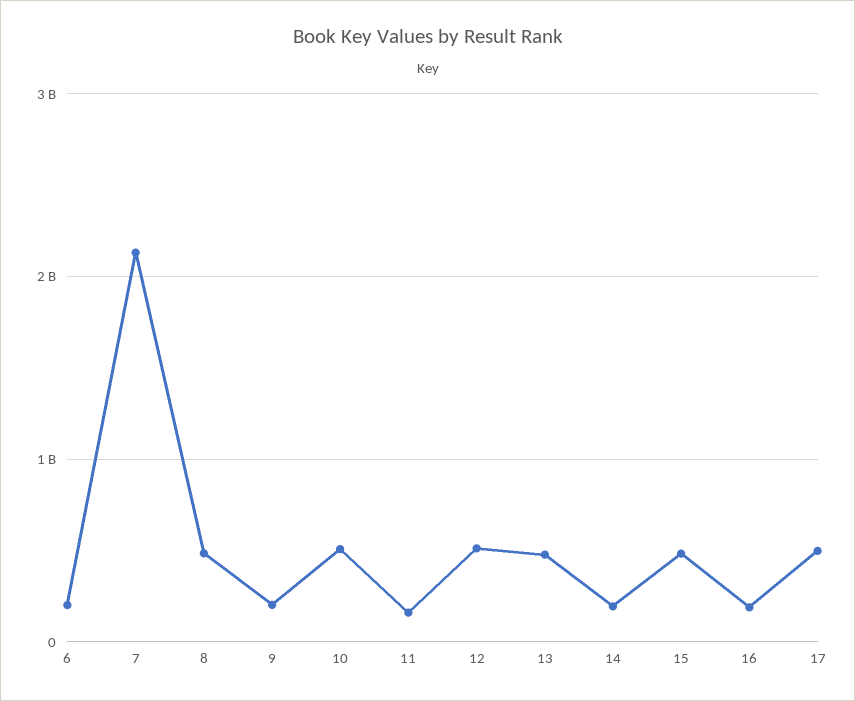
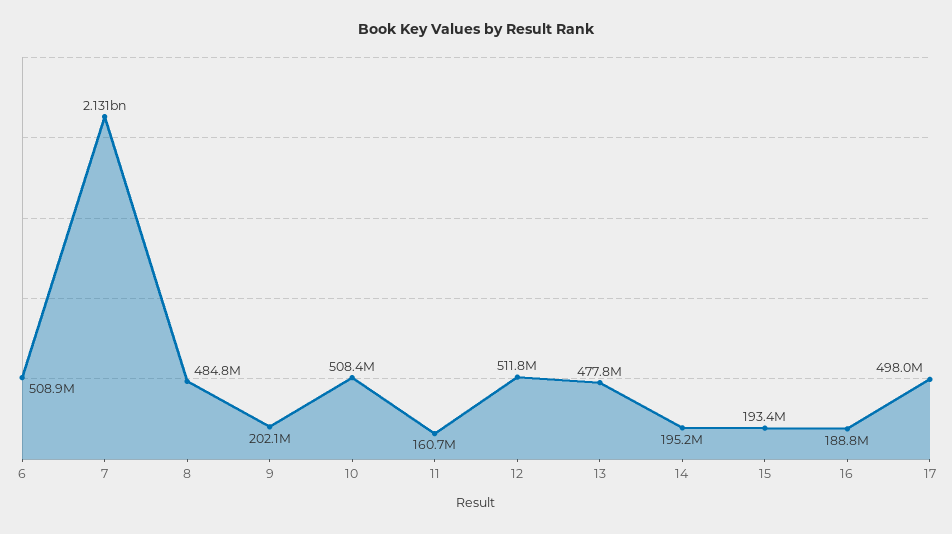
  {
-   "6": 200000000,
+   "6": 508900000,
    "7": 2131000000,
    "8": 484800000,
    "9": 202100000,
    "10": 508400000,
    "11": 160700000,
    "12": 511800000,
    "13": 477800000,
    "14": 195200000,
-   "15": 500000000,
+   "15": 193400000,
    "16": 188800000,
    "17": 498000000
  }

